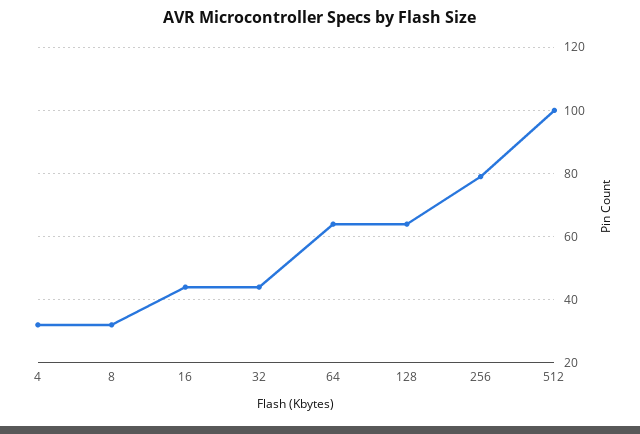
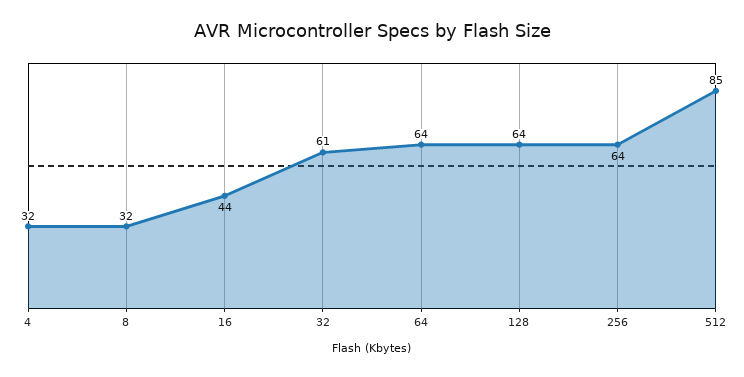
  {
    "4": 32,
    "8": 32,
    "16": 44,
-   "32": 45,
+   "32": 61,
    "64": 64,
    "128": 64,
-   "256": 80,
+   "256": 64,
-   "512": 100
+   "512": 85
  }

